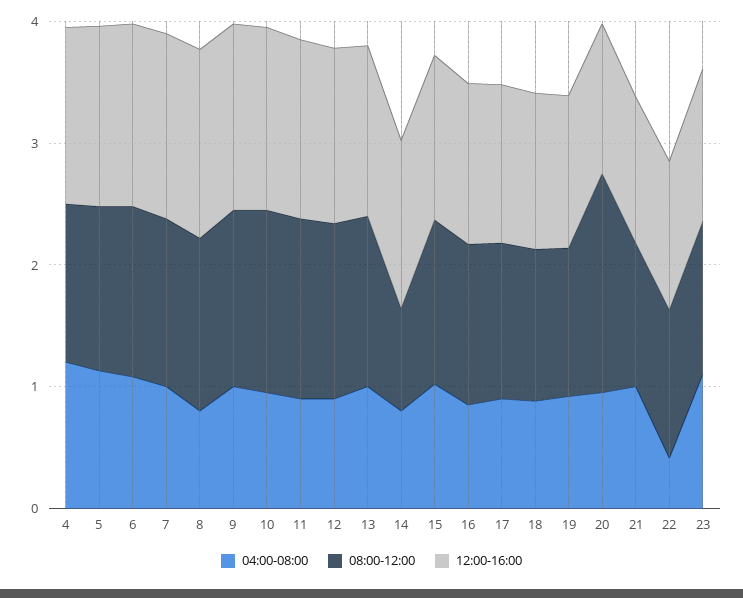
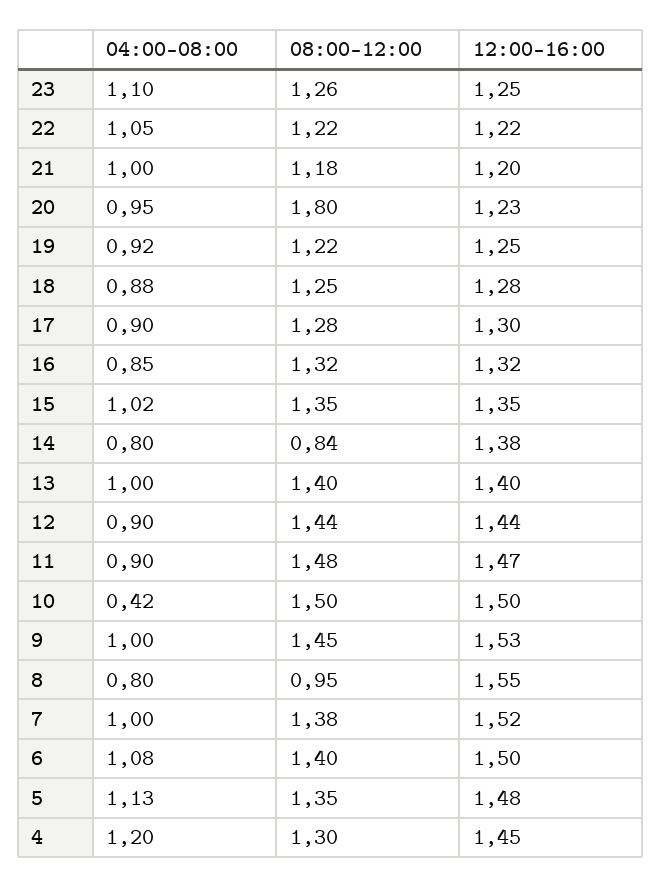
  {
    "04:00-08:00": {
      "4": 1.2,
      "5": 1.13,
      "6": 1.08,
      "7": 1,
      "8": 0.8,
      "9": 1,
-     "10": 1,
+     "10": 0.42,
      "11": 0.9,
      "12": 0.9,
      "13": 1,
      "14": 0.8,
      "15": 1.02,
      "16": 0.85,
      "17": 0.9,
      "18": 0.88,
      "19": 0.92,
      "20": 0.95,
      "21": 1,
-     "22": 0.4,
+     "22": 1.05,
      "23": 1.1
    },
    "08:00-12:00": {
      "4": 1.3,
      "5": 1.35,
      "6": 1.4,
      "7": 1.38,
-     "8": 1.4,
+     "8": 0.95,
      "9": 1.45,
      "10": 1.5,
      "11": 1.48,
      "12": 1.44,
      "13": 1.4,
      "14": 0.84,
      "15": 1.35,
      "16": 1.32,
      "17": 1.28,
      "18": 1.25,
      "19": 1.22,
      "20": 1.8,
      "21": 1.18,
      "22": 1.22,
      "23": 1.26
    },
    "12:00-16:00": {
      "4": 1.45,
      "5": 1.48,
      "6": 1.5,
      "7": 1.52,
      "8": 1.55,
      "9": 1.53,
      "10": 1.5,
      "11": 1.47,
      "12": 1.44,
      "13": 1.4,
      "14": 1.38,
      "15": 1.35,
      "16": 1.32,
      "17": 1.3,
      "18": 1.28,
      "19": 1.25,
      "20": 1.23,
      "21": 1.2,
      "22": 1.22,
      "23": 1.25
    }
  }

